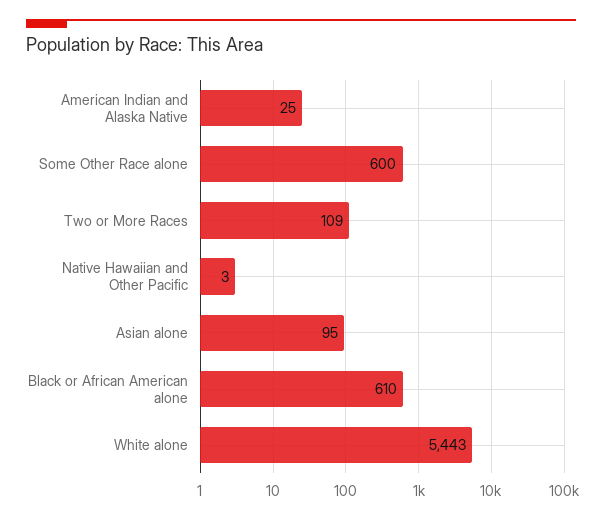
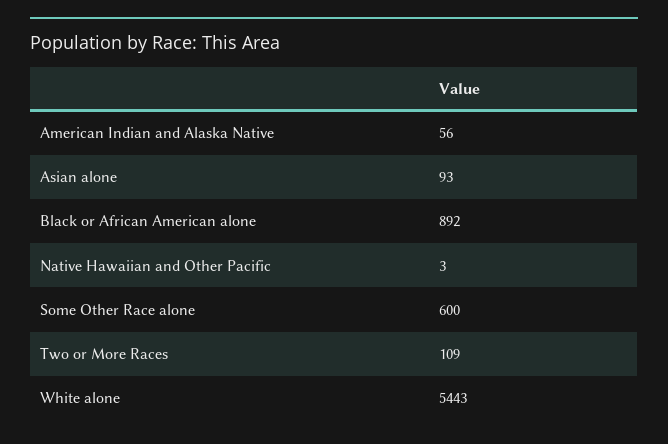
  {
-   "American Indian and Alaska Native": 25,
+   "American Indian and Alaska Native": 56,
    "Some Other Race alone": 600,
    "Two or More Races": 109,
    "Native Hawaiian and Other Pacific": 3,
-   "Asian alone": 95,
+   "Asian alone": 93,
-   "Black or African American alone": 610,
+   "Black or African American alone": 892,
    "White alone": 5443
  }

